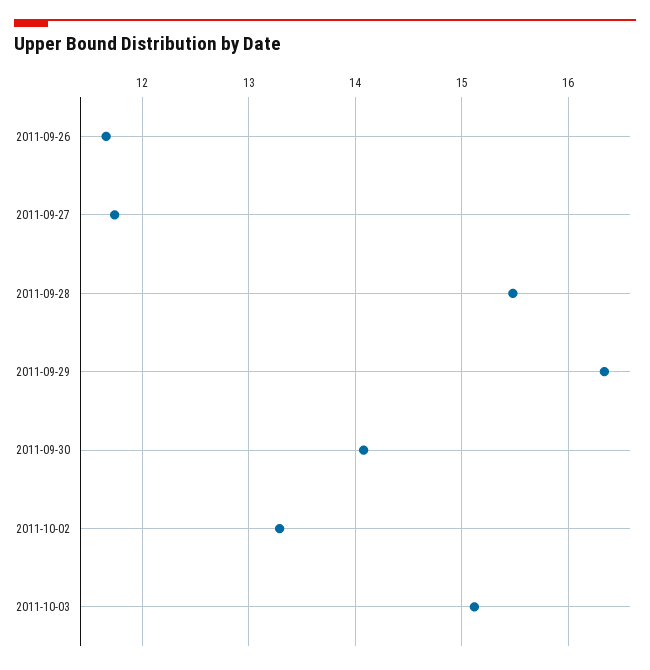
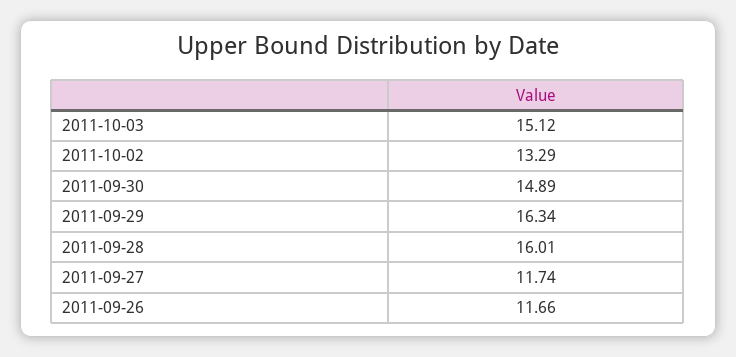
  {
    "2011-09-26": 11.66,
    "2011-09-27": 11.74,
-   "2011-09-28": 15.5,
+   "2011-09-28": 16.01,
    "2011-09-29": 16.34,
-   "2011-09-30": 14.1,
+   "2011-09-30": 14.89,
    "2011-10-02": 13.29,
    "2011-10-03": 15.12
  }

